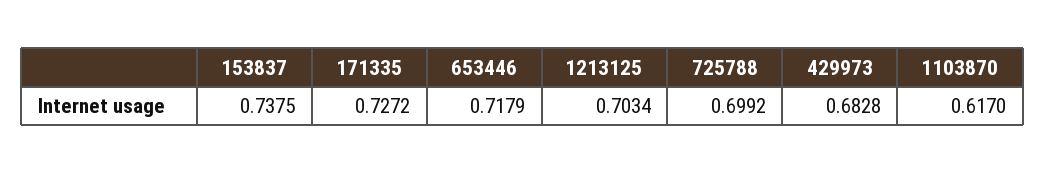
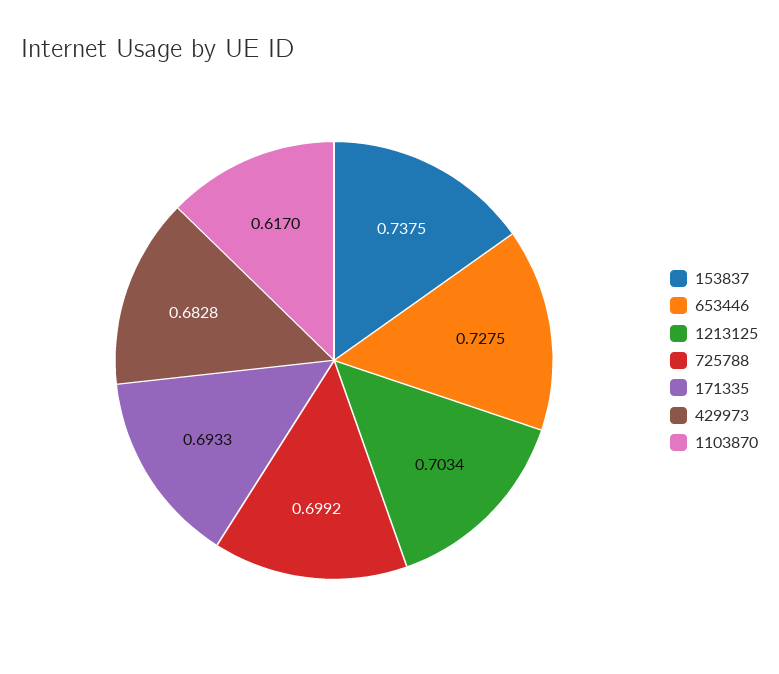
  {
    "153837": 0.7375,
-   "171335": 0.7272,
+   "171335": 0.6933,
-   "653446": 0.7179,
+   "653446": 0.7275,
    "1213125": 0.7034,
    "725788": 0.6992,
    "429973": 0.6828,
    "1103870": 0.617
  }

